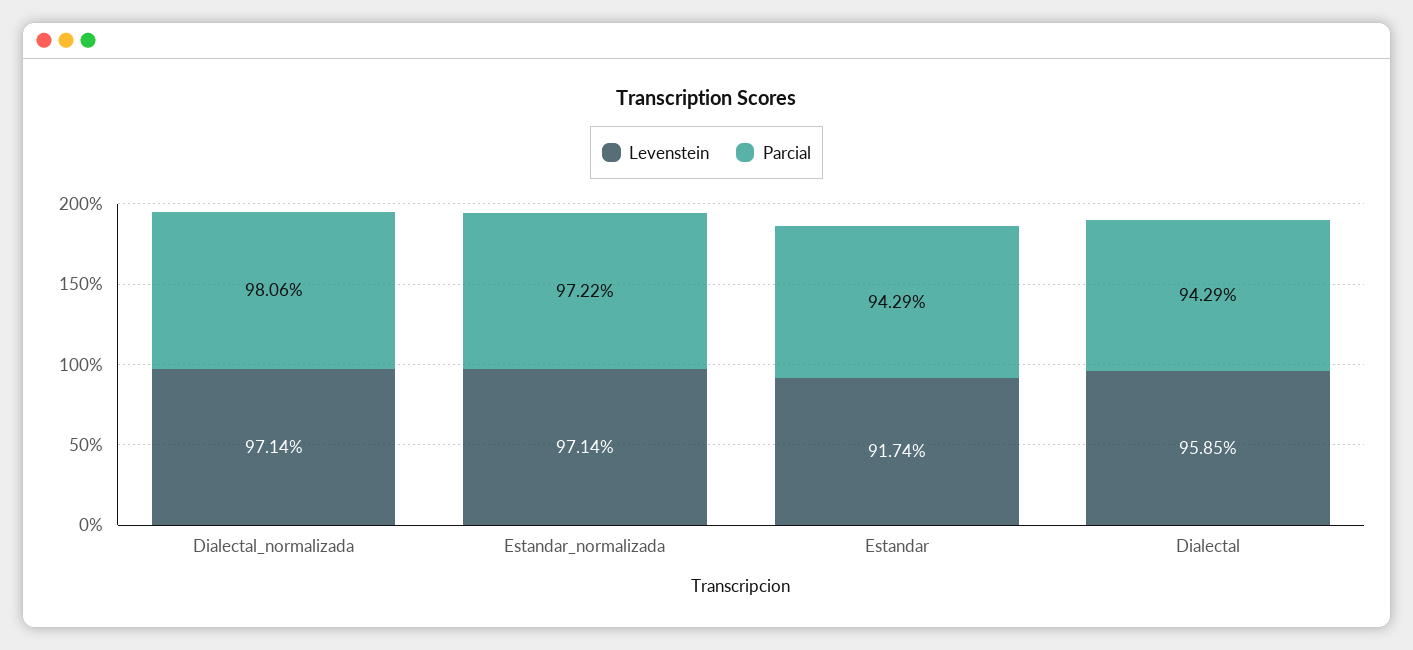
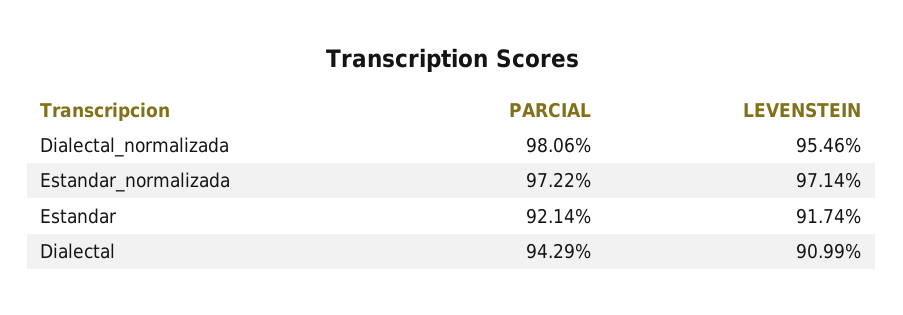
  {
    "Levenstein": {
-     "Dialectal_normalizada": 97.14,
+     "Dialectal_normalizada": 95.46,
      "Estandar_normalizada": 97.14,
      "Estandar": 91.74,
-     "Dialectal": 95.85
+     "Dialectal": 90.99
    },
    "Parcial": {
      "Dialectal_normalizada": 98.06,
      "Estandar_normalizada": 97.22,
-     "Estandar": 94.29,
+     "Estandar": 92.14,
      "Dialectal": 94.29
    }
  }

